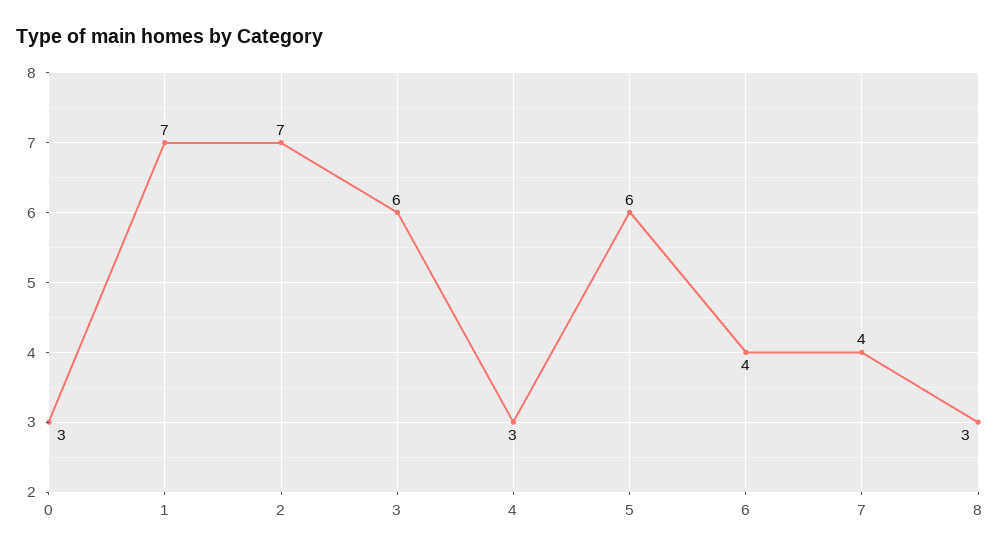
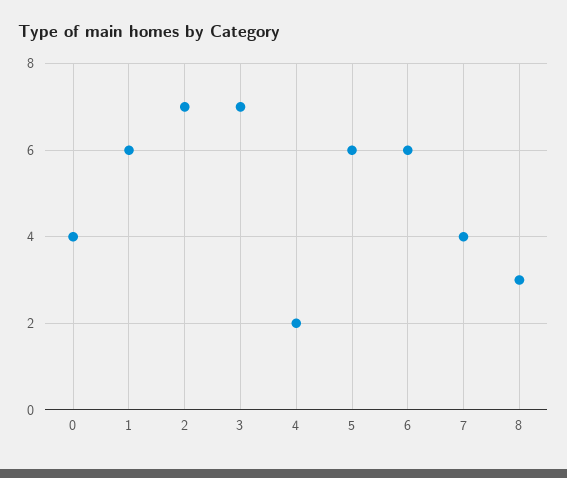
  {
-   "0": 3,
+   "0": 4,
-   "1": 7,
+   "1": 6,
    "2": 7,
-   "3": 6,
+   "3": 7,
-   "4": 3,
+   "4": 2,
    "5": 6,
-   "6": 4,
+   "6": 6,
    "7": 4,
    "8": 3
  }

